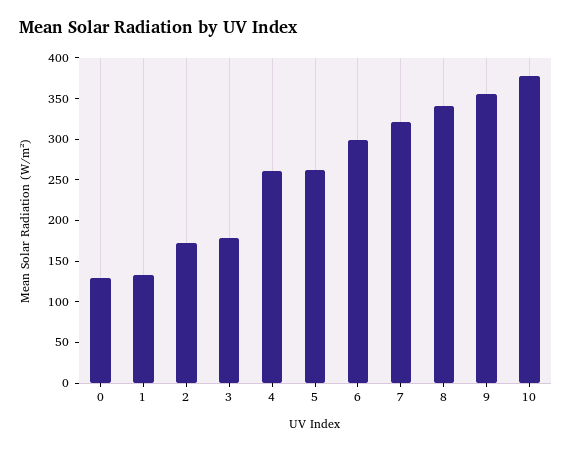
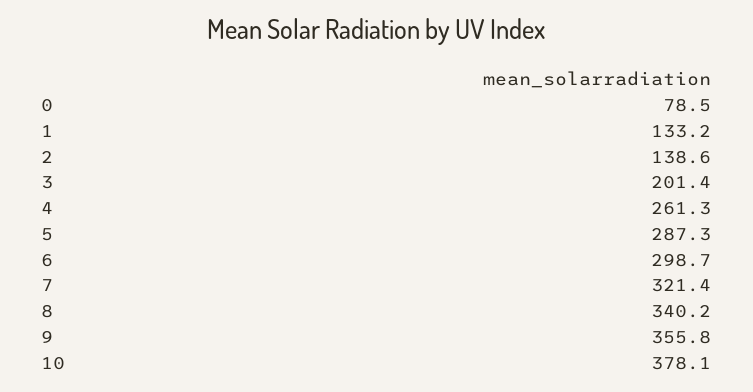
  {
-   "0": 130,
+   "0": 78.5,
    "1": 133.2,
-   "2": 170,
+   "2": 138.6,
-   "3": 180,
+   "3": 201.4,
    "4": 261.3,
-   "5": 260,
+   "5": 287.3,
    "6": 298.7,
    "7": 321.4,
    "8": 340.2,
    "9": 355.8,
    "10": 378.1
  }

